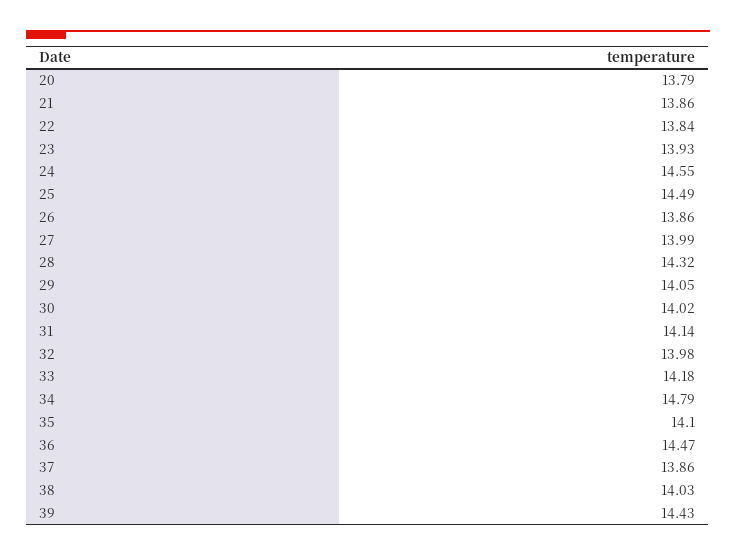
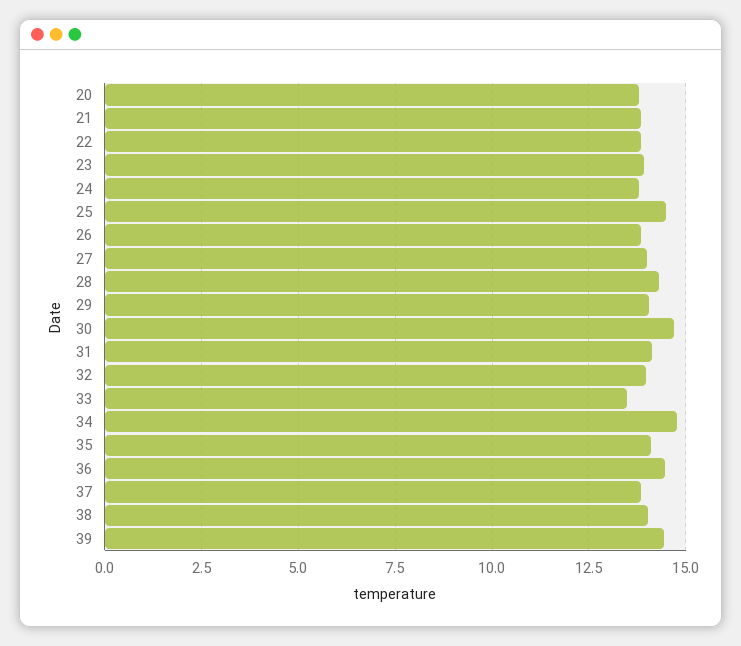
  {
    "20": 13.79,
    "21": 13.86,
    "22": 13.84,
    "23": 13.93,
-   "24": 14.55,
+   "24": 13.75,
    "25": 14.49,
    "26": 13.86,
    "27": 13.99,
    "28": 14.32,
    "29": 14.05,
-   "30": 14.02,
+   "30": 14.75,
    "31": 14.14,
    "32": 13.98,
-   "33": 14.18,
+   "33": 13.5,
    "34": 14.79,
    "35": 14.1,
    "36": 14.47,
    "37": 13.86,
    "38": 14.03,
    "39": 14.43
  }

